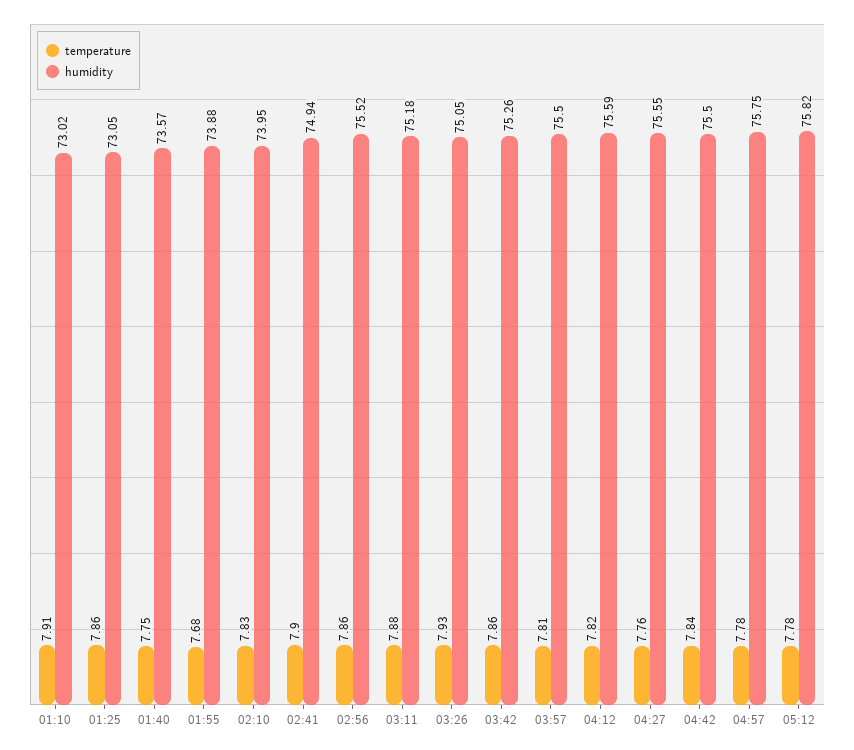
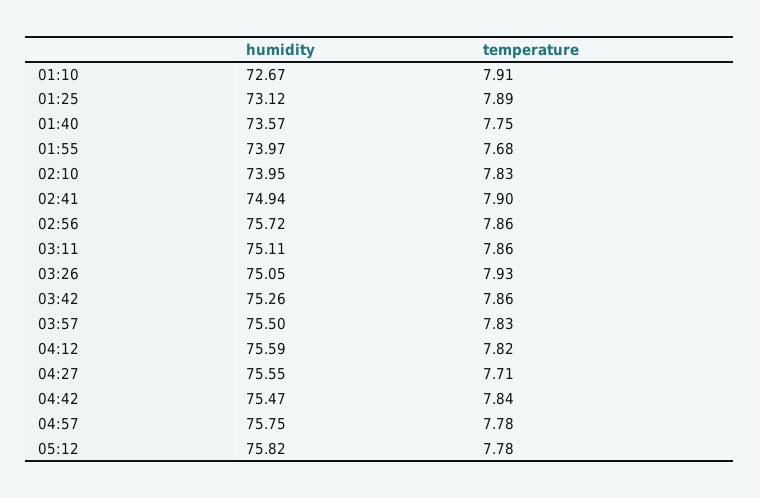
  {
    "temperature": {
      "01:10": 7.91,
-     "01:25": 7.86,
+     "01:25": 7.89,
      "01:40": 7.75,
      "01:55": 7.68,
      "02:10": 7.83,
      "02:41": 7.9,
      "02:56": 7.86,
-     "03:11": 7.88,
+     "03:11": 7.86,
      "03:26": 7.93,
      "03:42": 7.86,
-     "03:57": 7.81,
+     "03:57": 7.83,
      "04:12": 7.82,
-     "04:27": 7.76,
+     "04:27": 7.71,
      "04:42": 7.84,
      "04:57": 7.78,
      "05:12": 7.78
    },
    "humidity": {
-     "01:10": 73.02,
+     "01:10": 72.67,
-     "01:25": 73.05,
+     "01:25": 73.12,
      "01:40": 73.57,
-     "01:55": 73.88,
+     "01:55": 73.97,
      "02:10": 73.95,
      "02:41": 74.94,
-     "02:56": 75.52,
+     "02:56": 75.72,
-     "03:11": 75.18,
+     "03:11": 75.11,
      "03:26": 75.05,
      "03:42": 75.26,
      "03:57": 75.5,
      "04:12": 75.59,
      "04:27": 75.55,
-     "04:42": 75.5,
+     "04:42": 75.47,
      "04:57": 75.75,
      "05:12": 75.82
    }
  }

